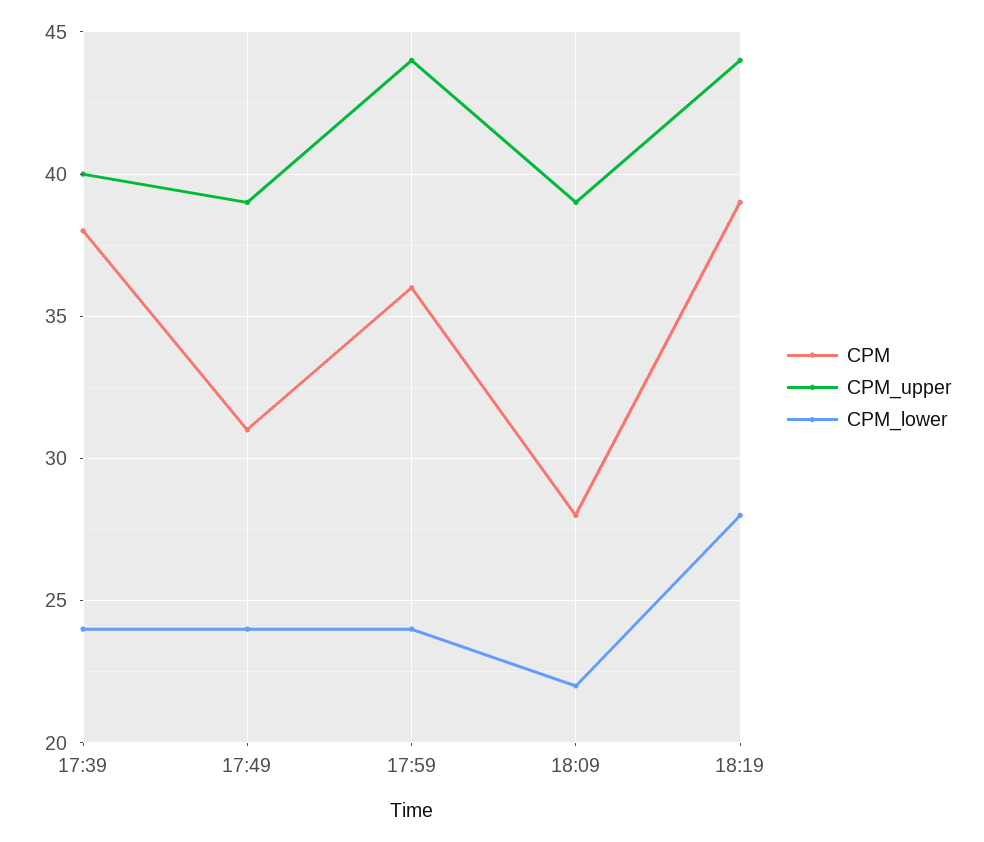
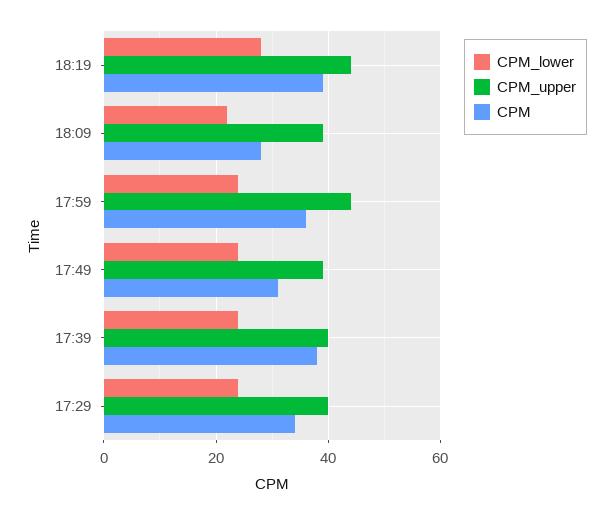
  {
    "CPM": {
      "17:39": 38,
      "17:49": 31,
      "17:59": 36,
      "18:09": 28,
-     "18:19": 39
+     "18:19": 39,
+     "17:29": 35
    },
    "CPM_upper": {
      "17:39": 40,
      "17:49": 39,
      "17:59": 44,
      "18:09": 39,
-     "18:19": 44
+     "18:19": 44,
+     "17:29": 40
    },
    "CPM_lower": {
      "17:39": 24,
      "17:49": 24,
      "17:59": 24,
      "18:09": 22,
-     "18:19": 28
+     "18:19": 28,
+     "17:29": 25
    }
  }

